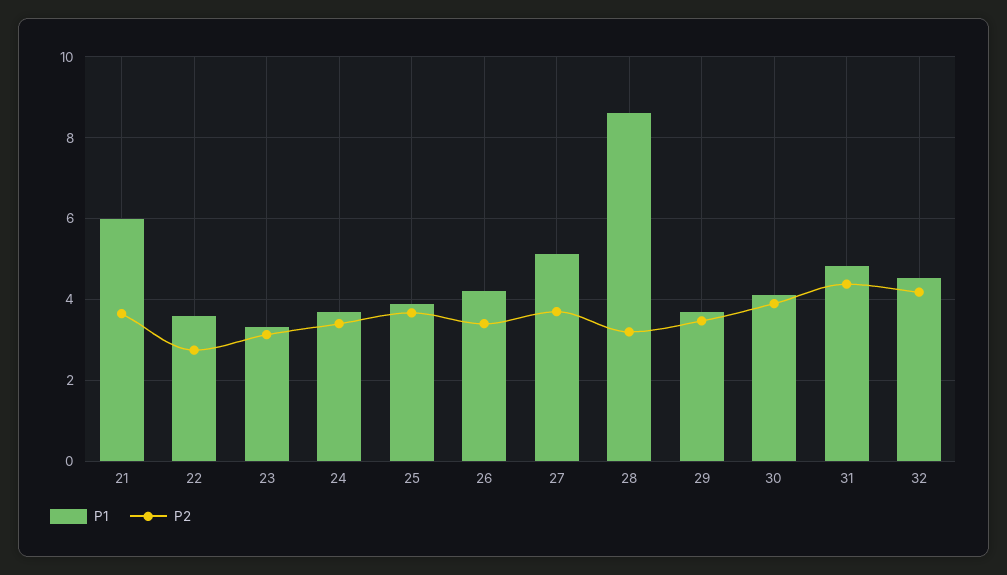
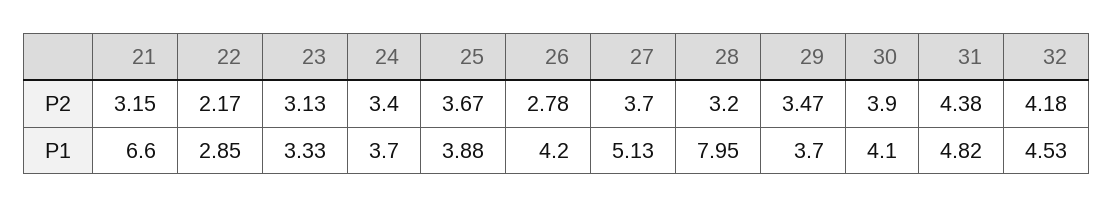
  {
    "P1": {
-     "21": 6,
+     "21": 6.6,
-     "22": 3.6,
+     "22": 2.85,
      "23": 3.33,
      "24": 3.7,
      "25": 3.88,
      "26": 4.2,
      "27": 5.13,
-     "28": 8.6,
+     "28": 7.95,
      "29": 3.7,
      "30": 4.1,
      "31": 4.82,
      "32": 4.53
    },
    "P2": {
-     "21": 3.6,
+     "21": 3.15,
-     "22": 2.8,
+     "22": 2.17,
      "23": 3.13,
      "24": 3.4,
      "25": 3.67,
-     "26": 3.4,
+     "26": 2.78,
      "27": 3.7,
      "28": 3.2,
      "29": 3.47,
      "30": 3.9,
      "31": 4.38,
      "32": 4.18
    }
  }

